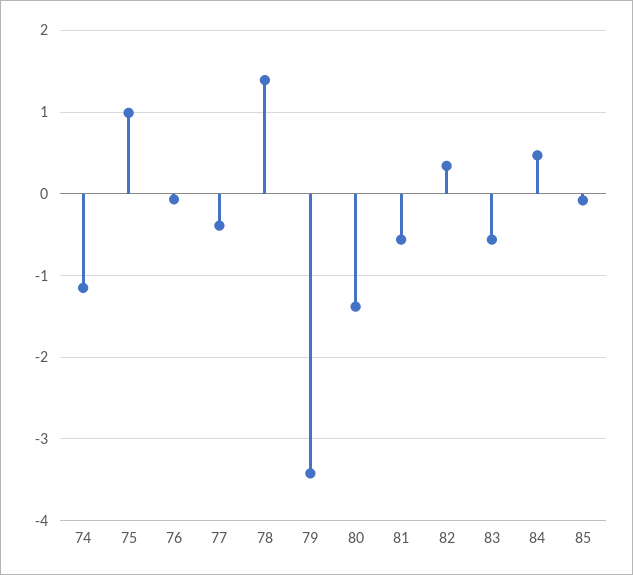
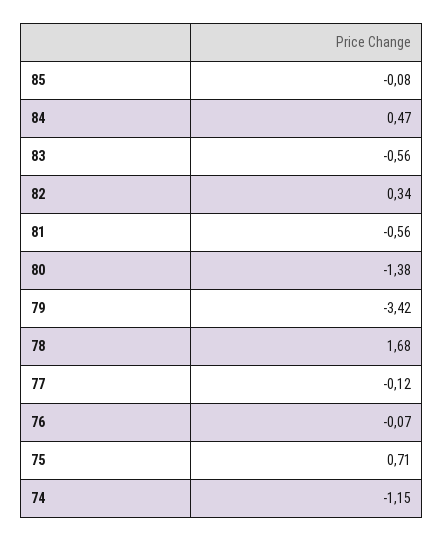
  {
    "74": -1.15,
-   "75": 1,
+   "75": 0.71,
    "76": -0.07,
-   "77": -0.4,
+   "77": -0.12,
-   "78": 1.4,
+   "78": 1.68,
    "79": -3.42,
    "80": -1.38,
    "81": -0.56,
    "82": 0.34,
    "83": -0.56,
    "84": 0.47,
    "85": -0.08
  }

